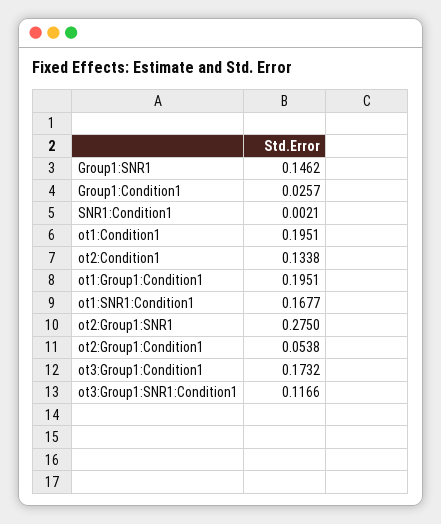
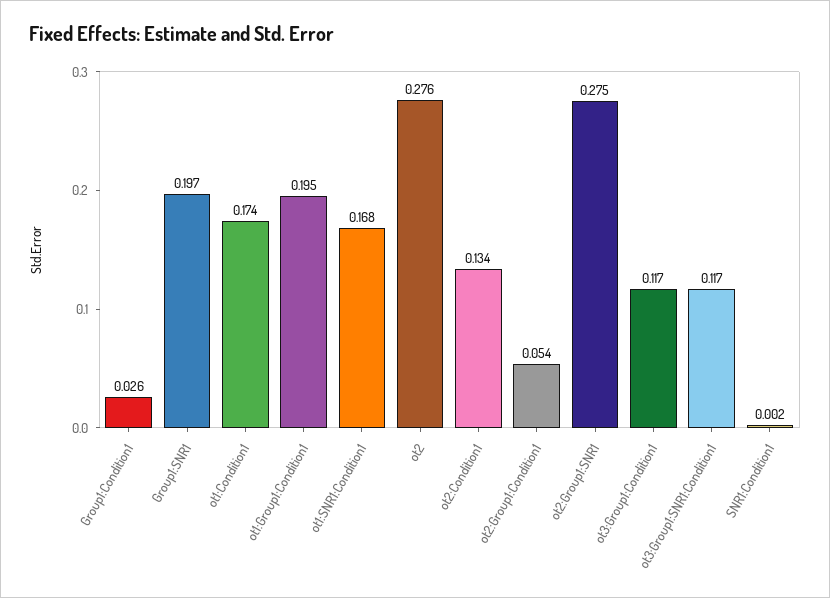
  {
-   "Group1:SNR1": 0.1462,
+   "Group1:SNR1": 0.197,
    "Group1:Condition1": 0.0257,
    "SNR1:Condition1": 0.0021,
-   "ot1:Condition1": 0.1951,
+   "ot1:Condition1": 0.174,
    "ot2:Condition1": 0.1338,
    "ot1:Group1:Condition1": 0.1951,
    "ot1:SNR1:Condition1": 0.1677,
    "ot2:Group1:SNR1": 0.275,
    "ot2:Group1:Condition1": 0.0538,
-   "ot3:Group1:Condition1": 0.1732,
+   "ot3:Group1:Condition1": 0.117,
-   "ot3:Group1:SNR1:Condition1": 0.1166
+   "ot3:Group1:SNR1:Condition1": 0.1166,
+   "ot2": 0.276
  }

